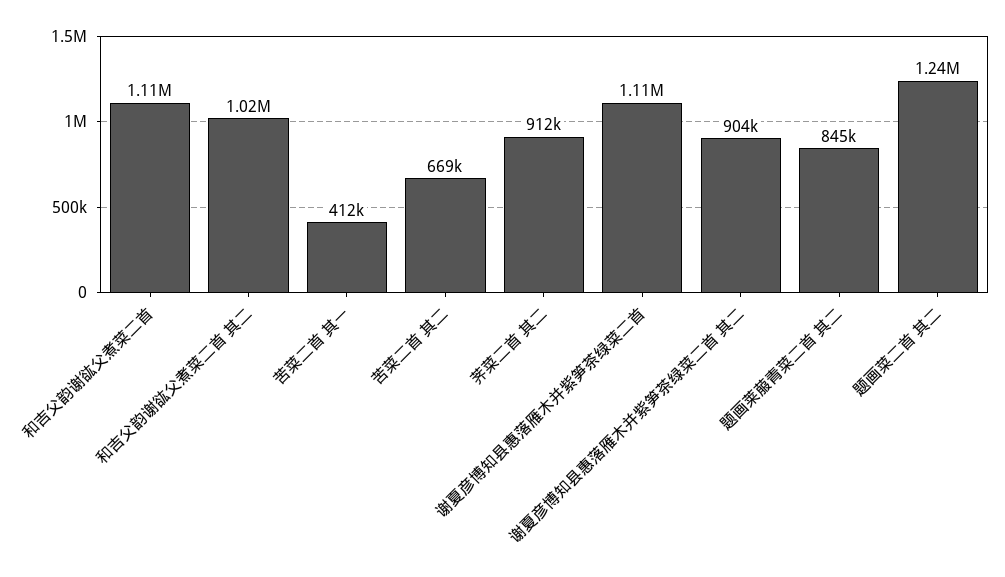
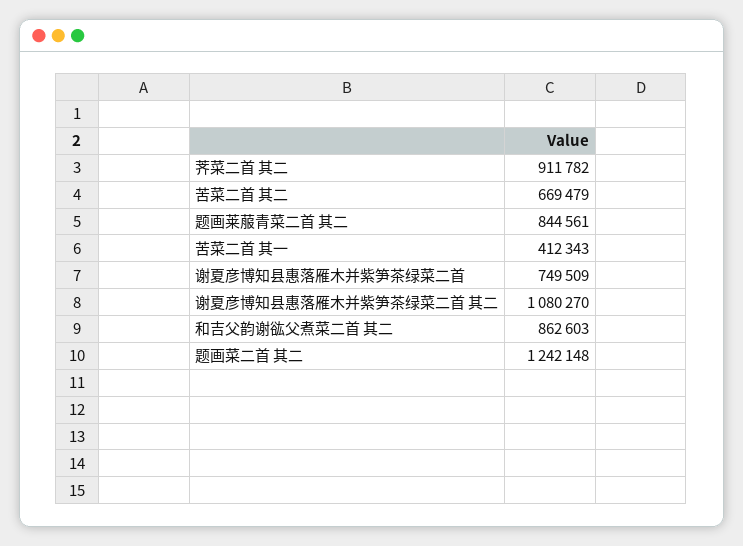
  {
-   "和吉父韵谢谹父煮菜二首": 1110000,
-   "和吉父韵谢谹父煮菜二首 其二": 1020000,
+   "和吉父韵谢谹父煮菜二首 其二": 862603,
    "苦菜二首 其一": 412343,
    "苦菜二首 其二": 669479,
    "荠菜二首 其二": 911782,
-   "谢夏彦博知县惠落雁木并紫笋茶绿菜二首": 1110000,
+   "谢夏彦博知县惠落雁木并紫笋茶绿菜二首": 749509,
-   "谢夏彦博知县惠落雁木并紫笋茶绿菜二首 其二": 904000,
+   "谢夏彦博知县惠落雁木并紫笋茶绿菜二首 其二": 1080270,
    "题画莱菔青菜二首 其二": 844561,
    "题画菜二首 其二": 1242148
  }

